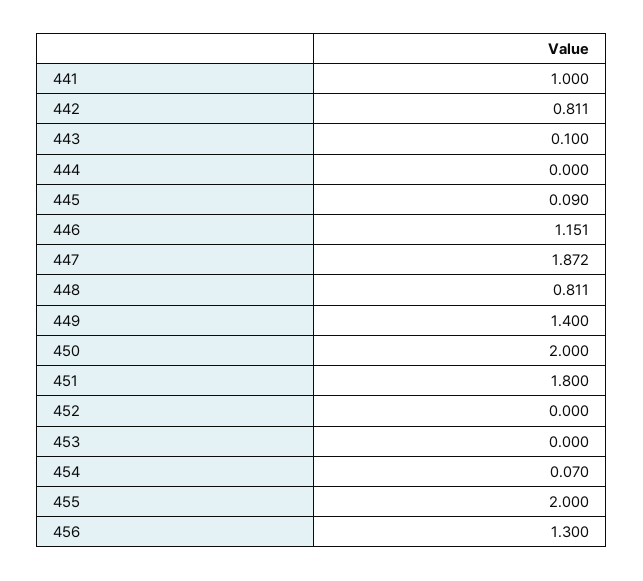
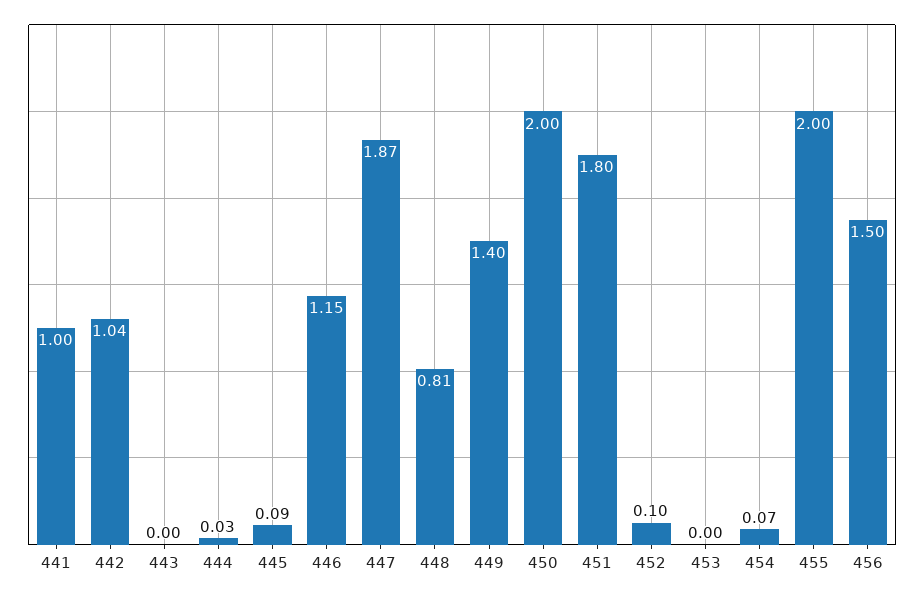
  {
    "441": 1,
-   "442": 0.811,
+   "442": 1.04,
-   "443": 0.1,
+   "443": 0,
-   "444": 0,
+   "444": 0.03,
    "445": 0.09,
    "446": 1.151,
    "447": 1.872,
    "448": 0.811,
    "449": 1.4,
    "450": 2,
    "451": 1.8,
-   "452": 0,
+   "452": 0.1,
    "453": 0,
    "454": 0.07,
    "455": 2,
-   "456": 1.3
+   "456": 1.5
  }

